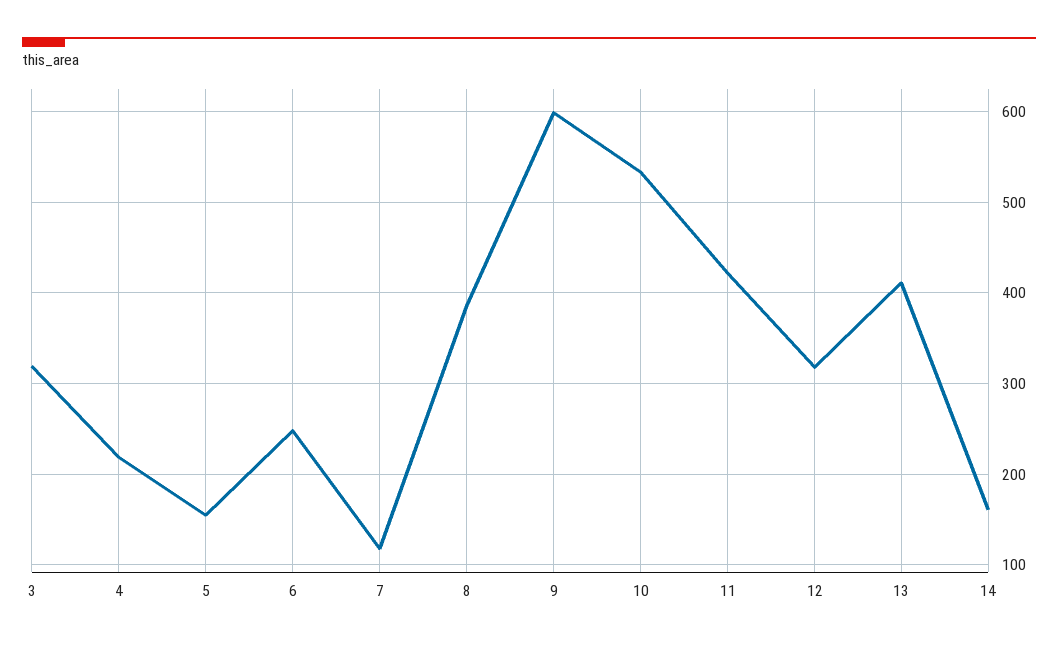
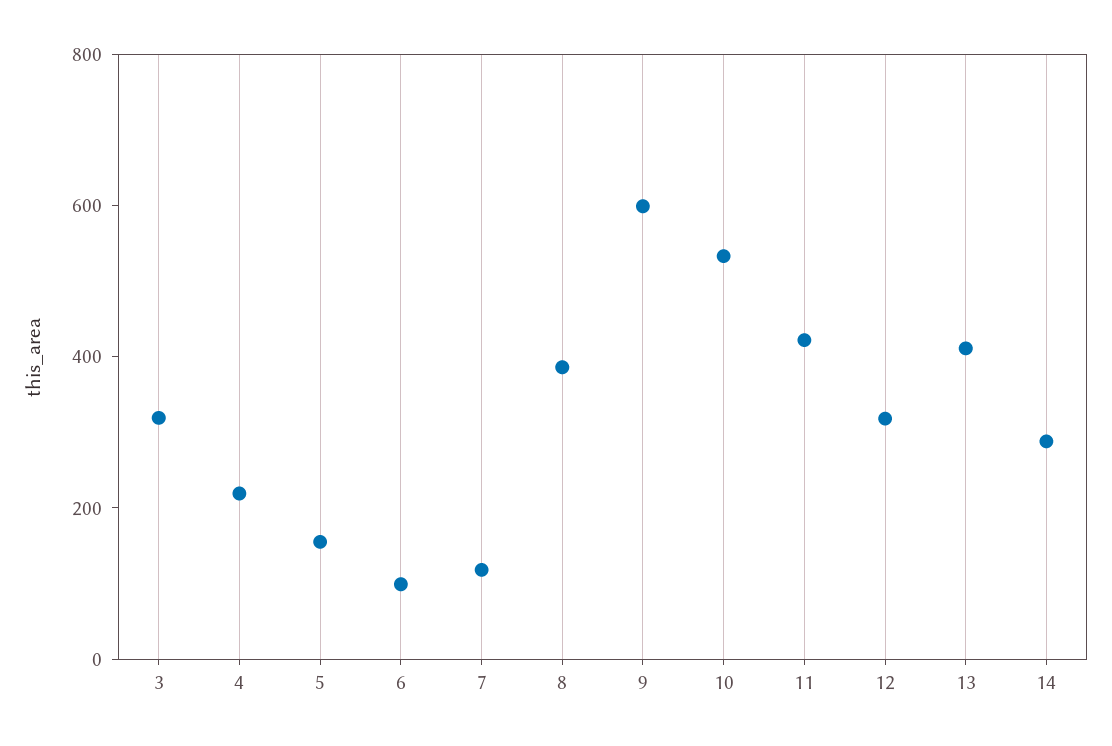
  {
    "3": 320,
    "4": 220,
    "5": 160,
-   "6": 250,
+   "6": 100,
    "7": 120,
    "8": 390,
    "9": 600,
    "10": 530,
    "11": 420,
    "12": 320,
    "13": 410,
-   "14": 160
+   "14": 300
  }

